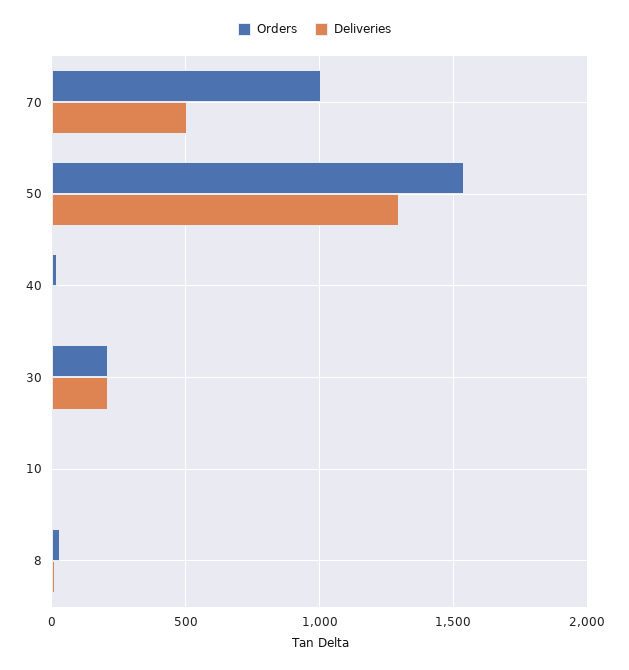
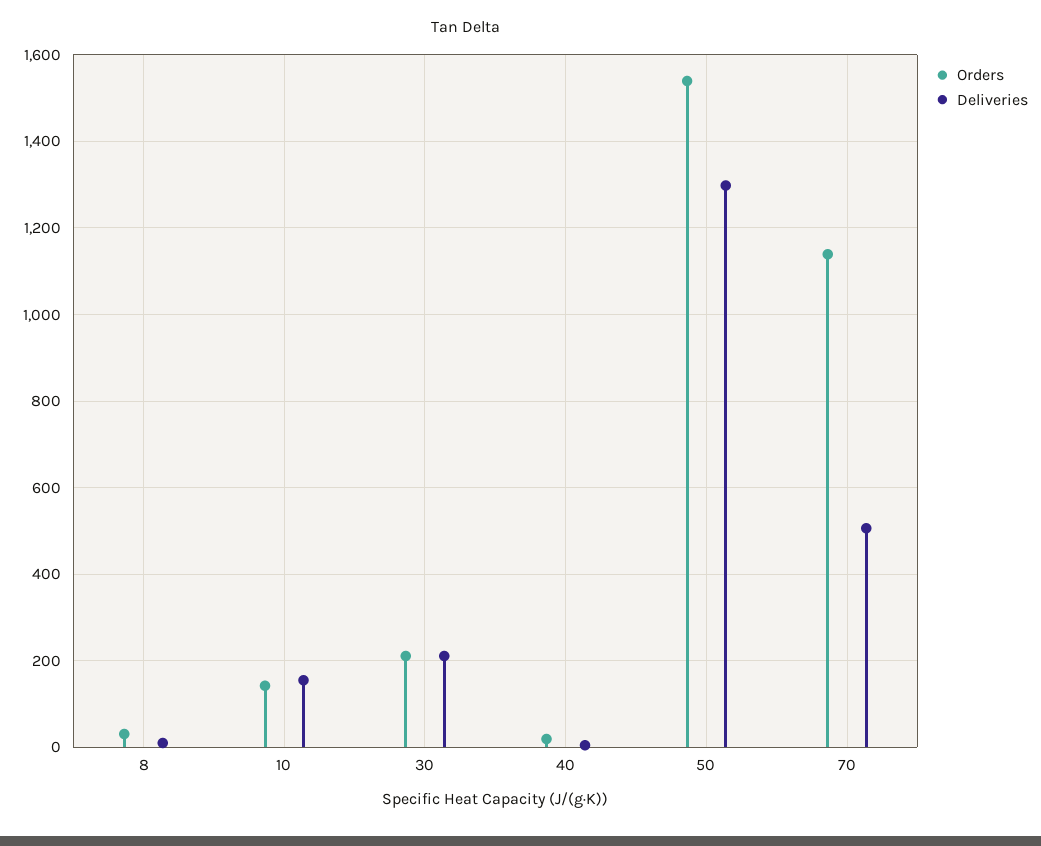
  {
    "Orders": {
-     "70": 1000,
+     "70": 1140,
      "50": 1540,
      "40": 20,
      "30": 220,
-     "10": 0,
+     "10": 140,
      "8": 40
    },
    "Deliveries": {
      "70": 500,
      "50": 1300,
      "40": 0,
      "30": 220,
-     "10": 0,
+     "10": 160,
      "8": 20
    }
  }

